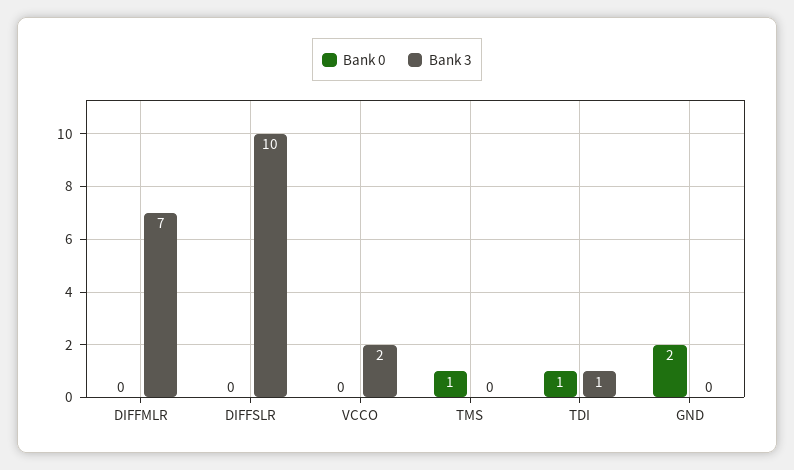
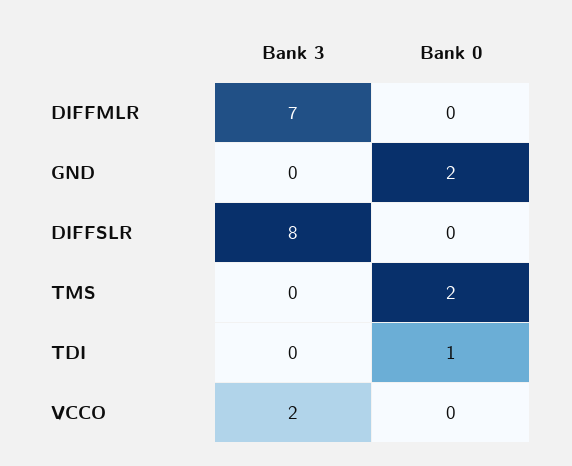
  {
    "Bank 0": {
      "DIFFMLR": 0,
      "DIFFSLR": 0,
      "VCCO": 0,
-     "TMS": 1,
+     "TMS": 2,
      "TDI": 1,
      "GND": 2
    },
    "Bank 3": {
      "DIFFMLR": 7,
-     "DIFFSLR": 10,
+     "DIFFSLR": 8,
      "VCCO": 2,
      "TMS": 0,
-     "TDI": 1,
+     "TDI": 0,
      "GND": 0
    }
  }

